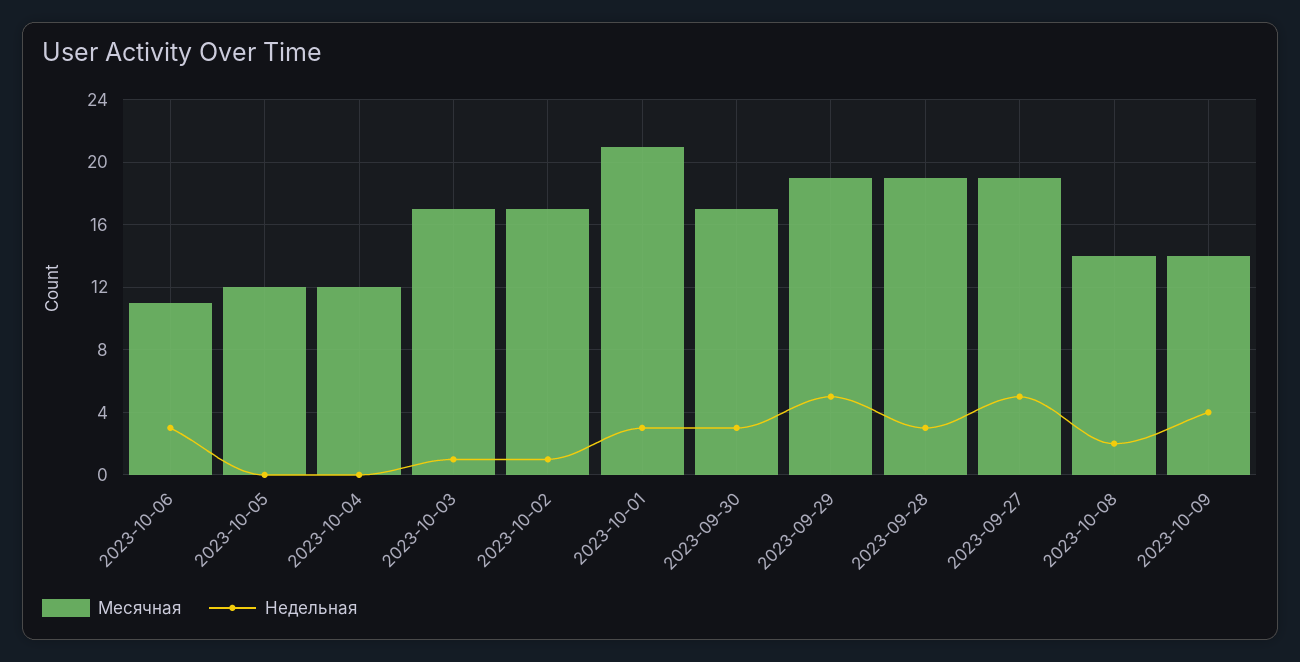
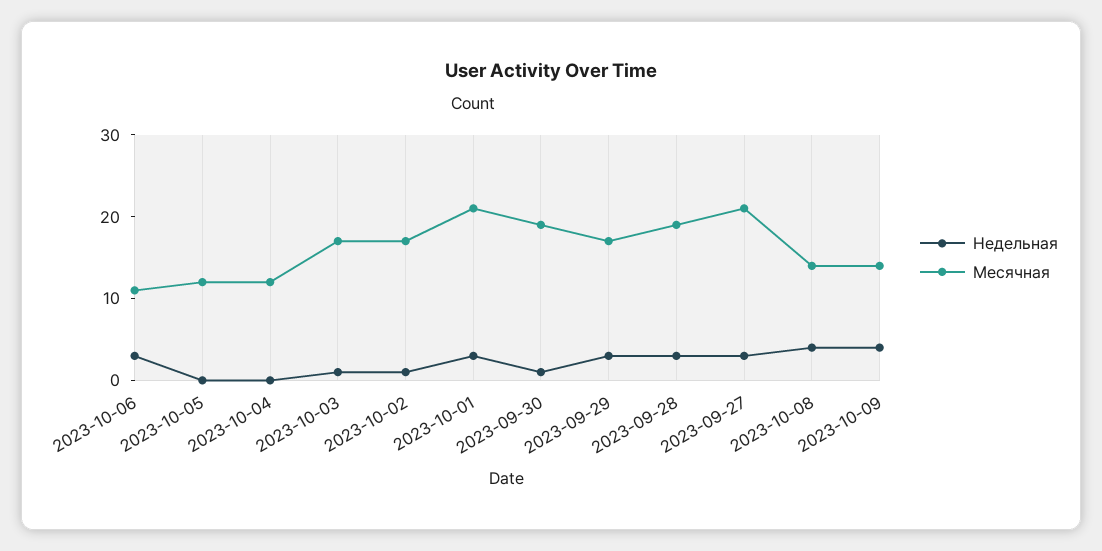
  {
    "Месячная": {
      "2023-10-06": 11,
      "2023-10-05": 12,
      "2023-10-04": 12,
      "2023-10-03": 17,
      "2023-10-02": 17,
      "2023-10-01": 21,
-     "2023-09-30": 17,
+     "2023-09-30": 19,
-     "2023-09-29": 19,
+     "2023-09-29": 17,
      "2023-09-28": 19,
-     "2023-09-27": 19,
+     "2023-09-27": 21,
      "2023-10-08": 14,
      "2023-10-09": 14
    },
    "Недельная": {
      "2023-10-06": 3,
      "2023-10-05": 0,
      "2023-10-04": 0,
      "2023-10-03": 1,
      "2023-10-02": 1,
      "2023-10-01": 3,
-     "2023-09-30": 3,
+     "2023-09-30": 1,
-     "2023-09-29": 5,
+     "2023-09-29": 3,
      "2023-09-28": 3,
-     "2023-09-27": 5,
+     "2023-09-27": 3,
-     "2023-10-08": 2,
+     "2023-10-08": 4,
      "2023-10-09": 4
    }
  }

